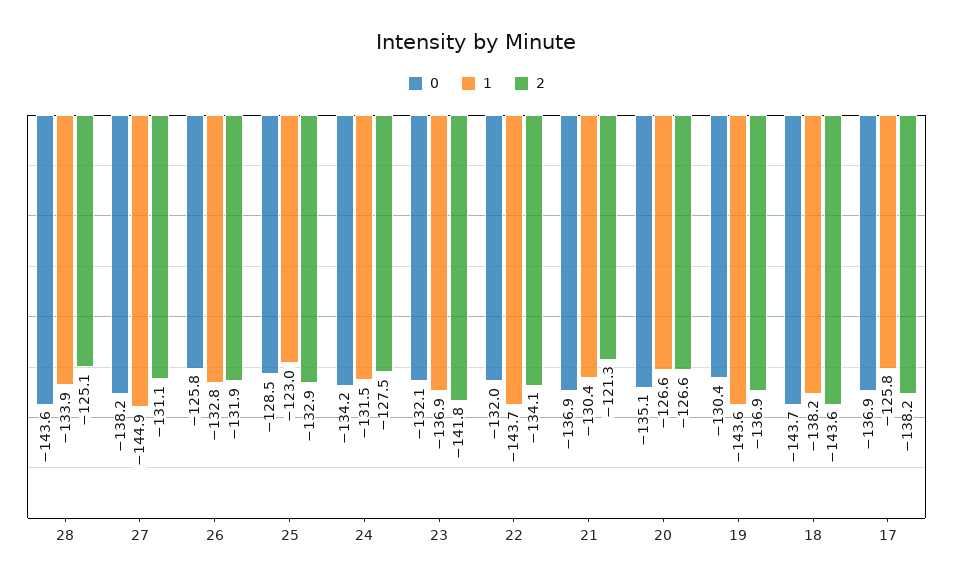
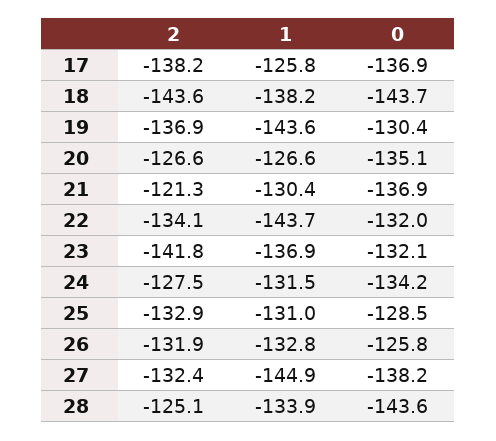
  {
    "0": {
      "28": -143.6,
      "27": -138.2,
      "26": -125.8,
      "25": -128.5,
      "24": -134.2,
      "23": -132.1,
      "22": -132,
      "21": -136.9,
      "20": -135.1,
      "19": -130.4,
      "18": -143.7,
      "17": -136.9
    },
    "1": {
      "28": -133.9,
      "27": -144.9,
      "26": -132.8,
-     "25": -123,
+     "25": -131,
      "24": -131.5,
      "23": -136.9,
      "22": -143.7,
      "21": -130.4,
      "20": -126.6,
      "19": -143.6,
      "18": -138.2,
      "17": -125.8
    },
    "2": {
      "28": -125.1,
-     "27": -131.1,
+     "27": -132.4,
      "26": -131.9,
      "25": -132.9,
      "24": -127.5,
      "23": -141.8,
      "22": -134.1,
      "21": -121.3,
      "20": -126.6,
      "19": -136.9,
      "18": -143.6,
      "17": -138.2
    }
  }

